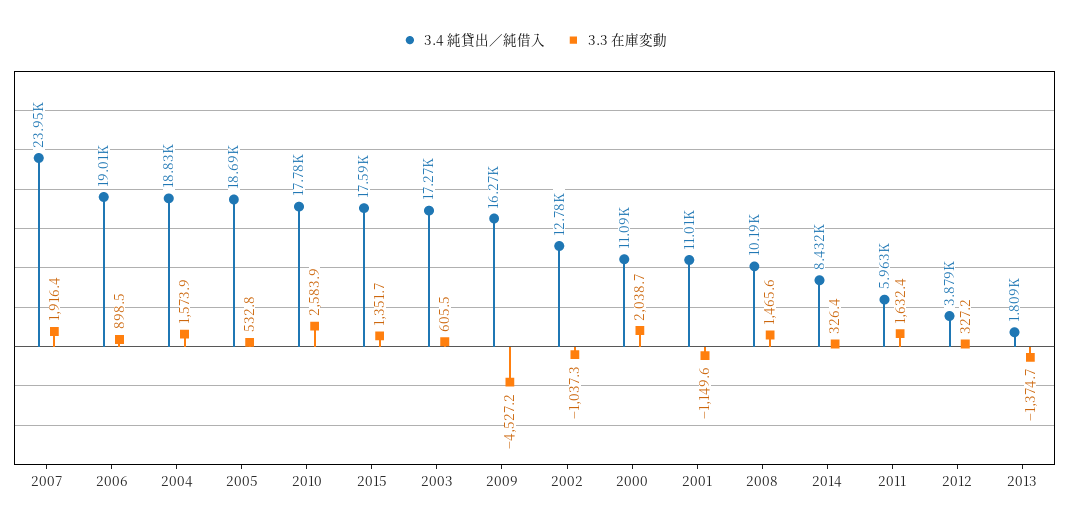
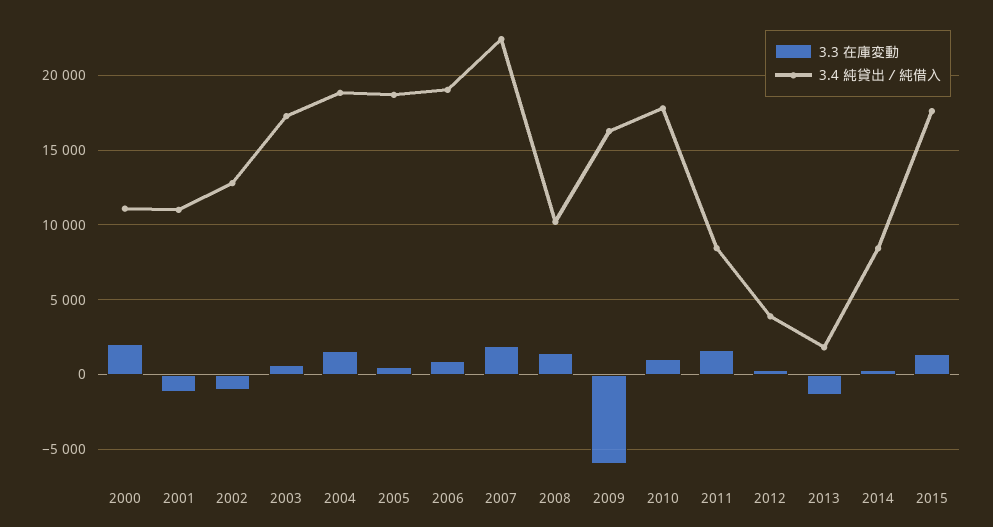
  {
    "3.4 純貸出／純借入": {
-     "2007": 23950,
+     "2007": 22500,
      "2006": 19010,
      "2004": 18830,
      "2005": 18690,
      "2010": 17780,
      "2015": 17590,
      "2003": 17270,
      "2009": 16270,
      "2002": 12780,
      "2000": 11090,
      "2001": 11010,
      "2008": 10190,
      "2014": 8432,
-     "2011": 5963,
+     "2011": 8500,
      "2012": 3879,
      "2013": 1809
    },
    "3.3 在庫変動": {
      "2007": 1916.4,
      "2006": 898.5,
      "2004": 1573.9,
      "2005": 532.8,
-     "2010": 2583.9,
+     "2010": 1000,
      "2015": 1351.7,
      "2003": 605.5,
-     "2009": -4527.2,
+     "2009": -6000,
      "2002": -1037.3,
      "2000": 2038.7,
      "2001": -1149.6,
      "2008": 1465.6,
      "2014": 326.4,
      "2011": 1632.4,
      "2012": 327.2,
      "2013": -1374.7
    }
  }

